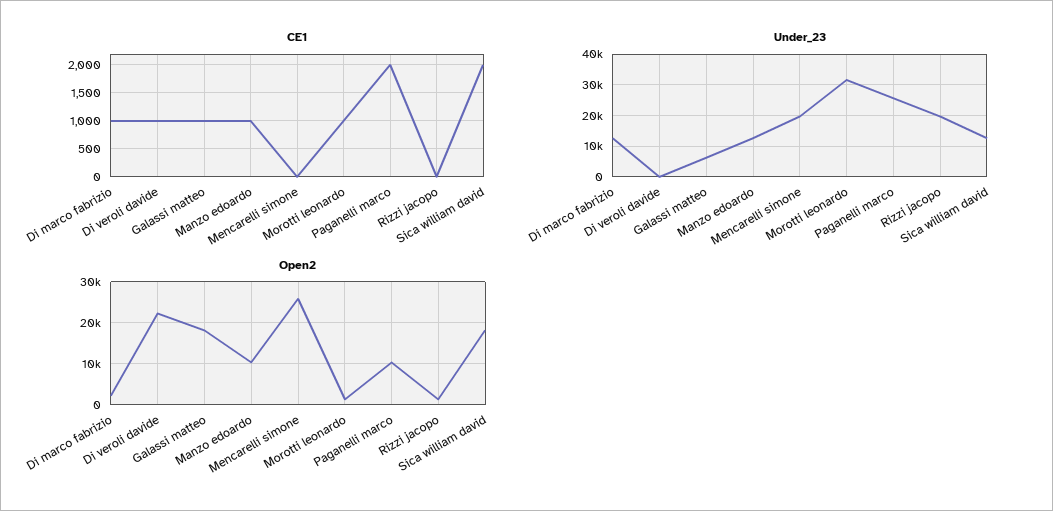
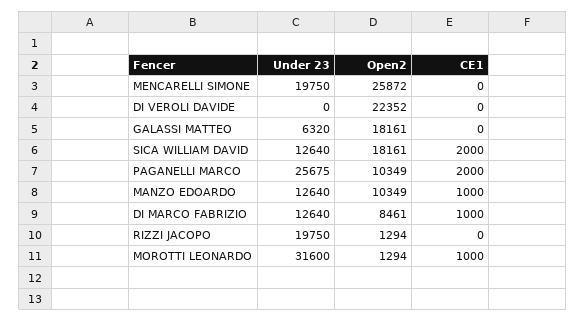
  {
    "CE1": {
      "Di marco fabrizio": 1000,
-     "Di veroli davide": 1000,
+     "Di veroli davide": 0,
-     "Galassi matteo": 1000,
+     "Galassi matteo": 0,
      "Manzo edoardo": 1000,
      "Mencarelli simone": 0,
      "Morotti leonardo": 1000,
      "Paganelli marco": 2000,
      "Rizzi jacopo": 0,
      "Sica william david": 2000
    },
    "Under_23": {
      "Di marco fabrizio": 12640,
      "Di veroli davide": 0,
      "Galassi matteo": 6320,
      "Manzo edoardo": 12640,
      "Mencarelli simone": 19750,
      "Morotti leonardo": 31600,
      "Paganelli marco": 25675,
      "Rizzi jacopo": 19750,
      "Sica william david": 12640
    },
    "Open2": {
-     "Di marco fabrizio": 2000,
+     "Di marco fabrizio": 8461,
      "Di veroli davide": 22352,
      "Galassi matteo": 18161,
      "Manzo edoardo": 10349,
      "Mencarelli simone": 25872,
      "Morotti leonardo": 1294,
      "Paganelli marco": 10349,
      "Rizzi jacopo": 1294,
      "Sica william david": 18161
    }
  }

